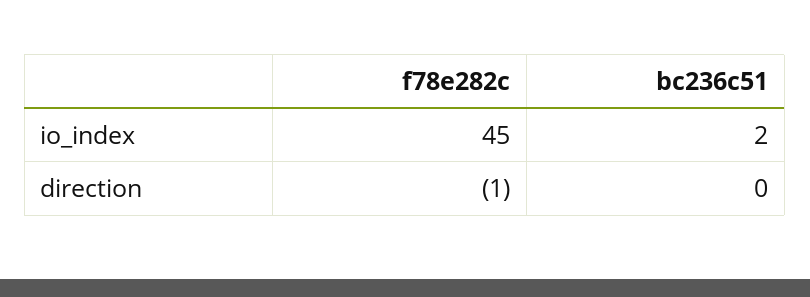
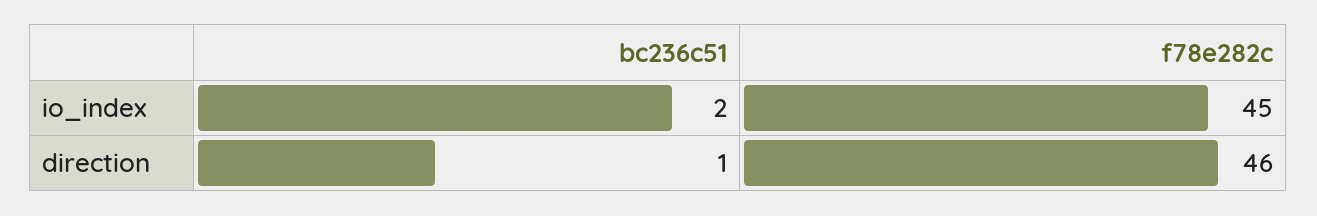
  {
    "f78e282c": {
      "io_index": 45,
-     "direction": -1
+     "direction": 46
    },
    "bc236c51": {
      "io_index": 2,
-     "direction": 0
+     "direction": 1
    }
  }

